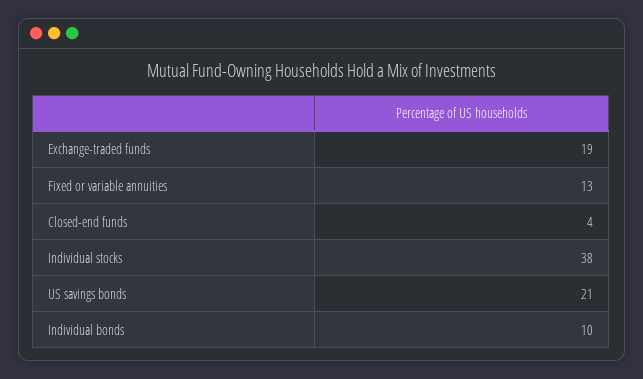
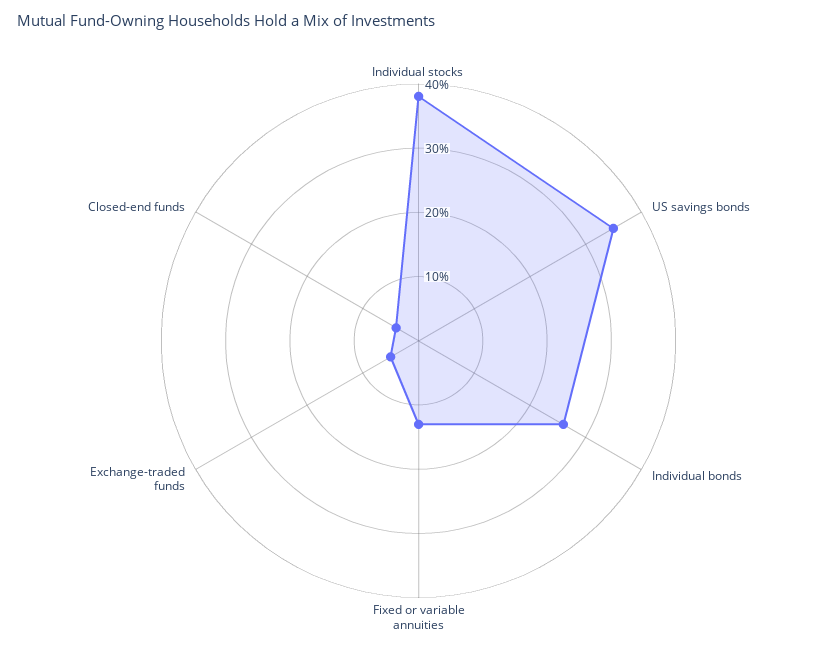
  {
-   "Exchange-traded funds": 19,
+   "Exchange-traded funds": 5,
    "Fixed or variable annuities": 13,
    "Closed-end funds": 4,
    "Individual stocks": 38,
-   "US savings bonds": 21,
+   "US savings bonds": 35,
-   "Individual bonds": 10
+   "Individual bonds": 25
  }

